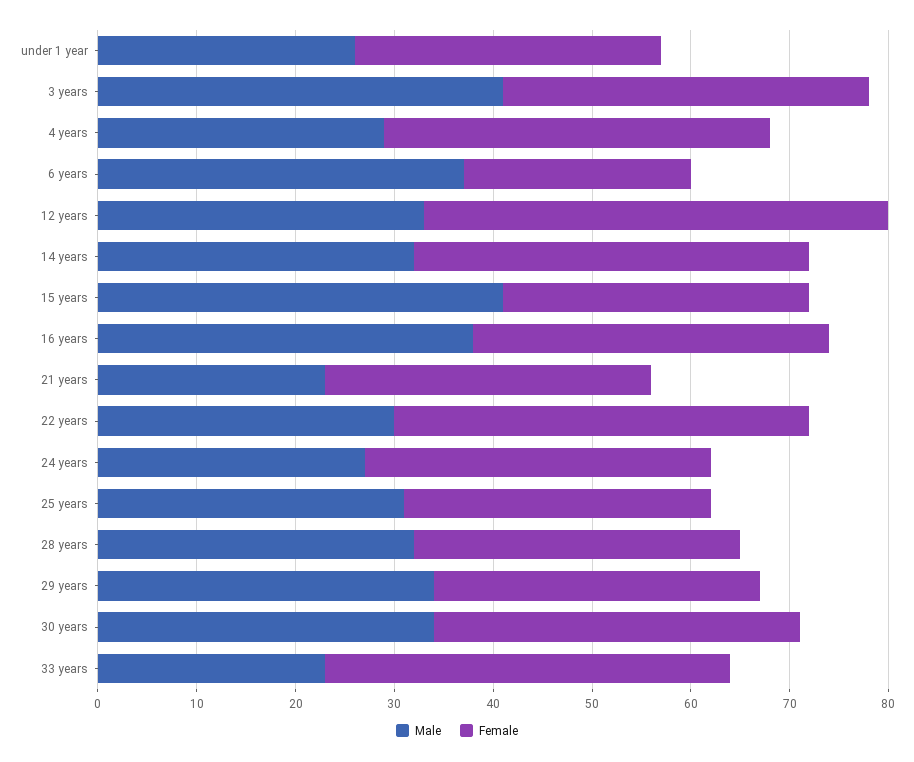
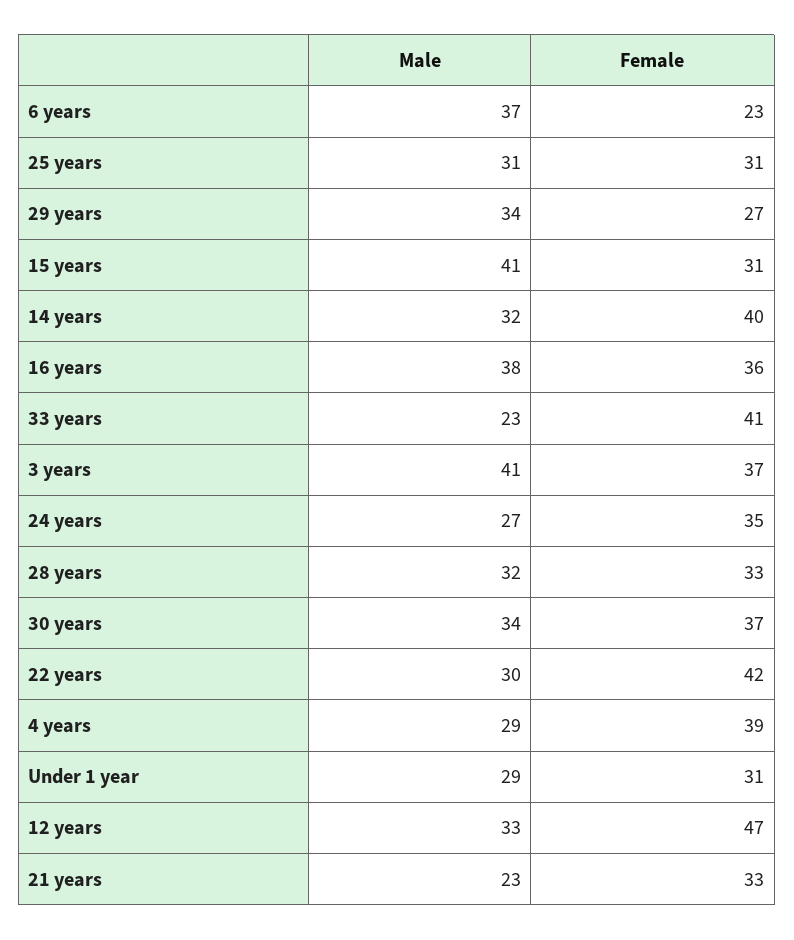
  {
    "Male": {
-     "under 1 year": 26,
+     "under 1 year": 29,
      "3 years": 41,
      "4 years": 29,
      "6 years": 37,
      "12 years": 33,
      "14 years": 32,
      "15 years": 41,
      "16 years": 38,
      "21 years": 23,
      "22 years": 30,
      "24 years": 27,
      "25 years": 31,
      "28 years": 32,
      "29 years": 34,
      "30 years": 34,
      "33 years": 23
    },
    "Female": {
      "under 1 year": 31,
      "3 years": 37,
      "4 years": 39,
      "6 years": 23,
      "12 years": 47,
      "14 years": 40,
      "15 years": 31,
      "16 years": 36,
      "21 years": 33,
      "22 years": 42,
      "24 years": 35,
      "25 years": 31,
      "28 years": 33,
-     "29 years": 33,
+     "29 years": 27,
      "30 years": 37,
      "33 years": 41
    }
  }

